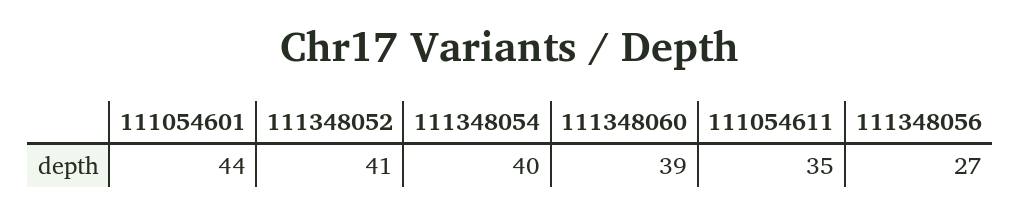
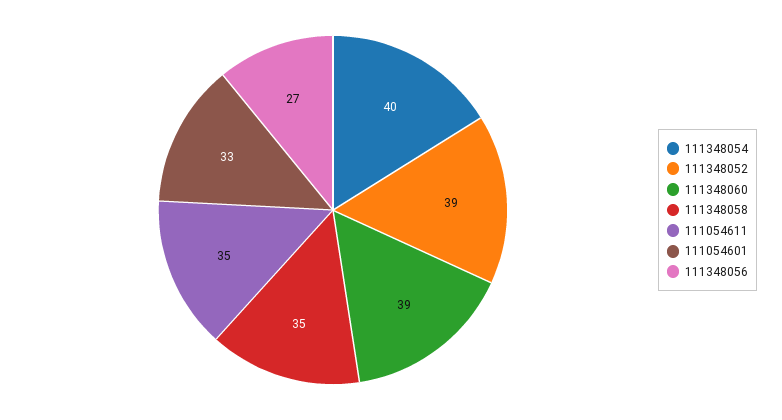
  {
-   "111054601": 44,
+   "111054601": 33,
-   "111348052": 41,
+   "111348052": 39,
    "111348054": 40,
    "111348060": 39,
    "111054611": 35,
-   "111348056": 27
+   "111348056": 27,
+   "111348058": 35
  }

